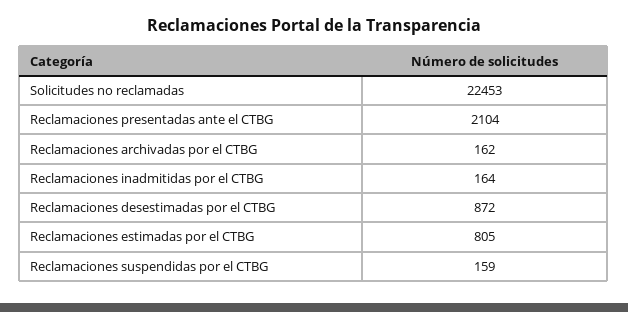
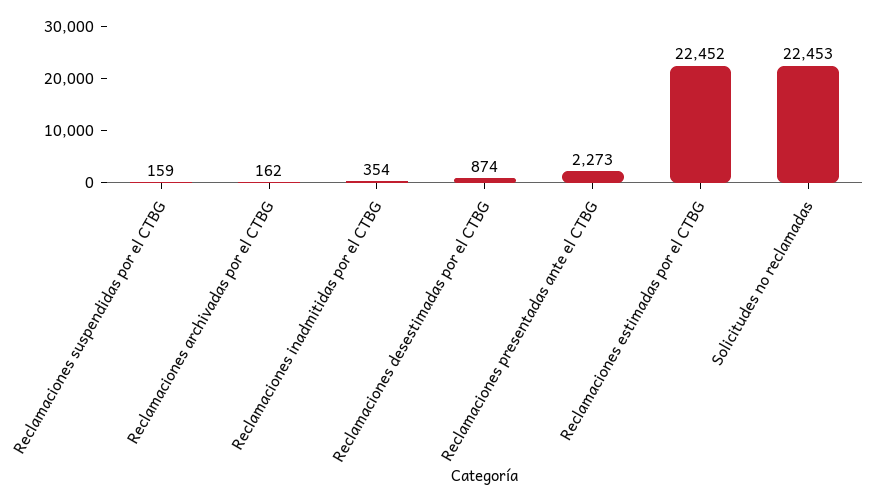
  {
    "Solicitudes no reclamadas": 22453,
-   "Reclamaciones presentadas ante el CTBG": 2104,
+   "Reclamaciones presentadas ante el CTBG": 2273,
    "Reclamaciones archivadas por el CTBG": 162,
-   "Reclamaciones inadmitidas por el CTBG": 164,
+   "Reclamaciones inadmitidas por el CTBG": 354,
-   "Reclamaciones desestimadas por el CTBG": 872,
+   "Reclamaciones desestimadas por el CTBG": 874,
-   "Reclamaciones estimadas por el CTBG": 805,
+   "Reclamaciones estimadas por el CTBG": 22452,
    "Reclamaciones suspendidas por el CTBG": 159
  }

